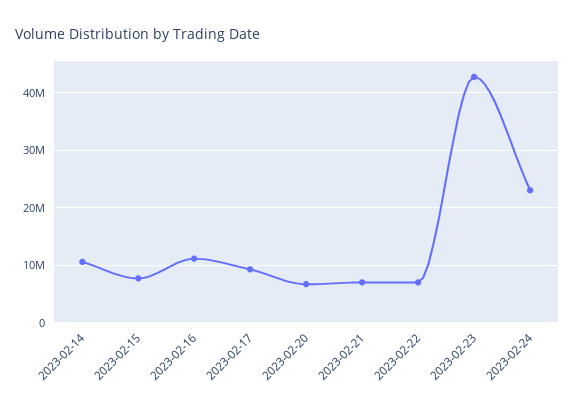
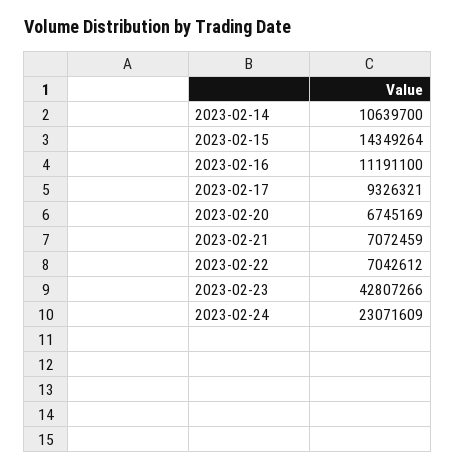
  {
    "2023-02-14": 10639700,
-   "2023-02-15": 8000000,
+   "2023-02-15": 14349264,
    "2023-02-16": 11191100,
    "2023-02-17": 9326321,
    "2023-02-20": 6745169,
    "2023-02-21": 7072459,
    "2023-02-22": 7042612,
    "2023-02-23": 42807266,
    "2023-02-24": 23071609
  }

